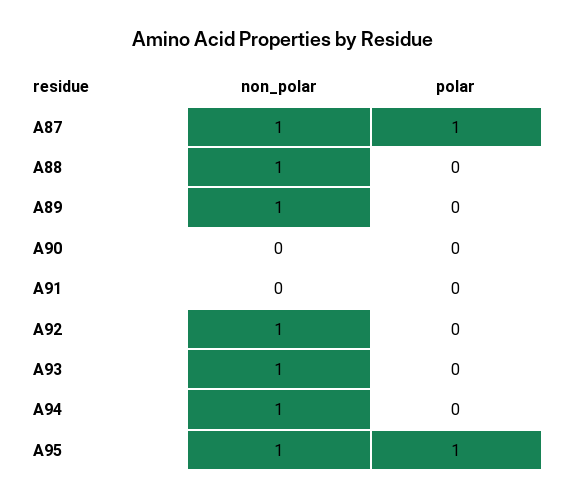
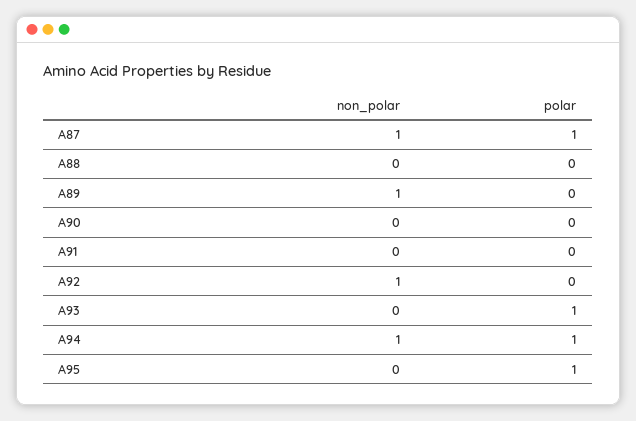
  {
    "non_polar": {
      "A87": 1,
-     "A88": 1,
+     "A88": 0,
      "A89": 1,
      "A90": 0,
      "A91": 0,
      "A92": 1,
-     "A93": 1,
+     "A93": 0,
      "A94": 1,
-     "A95": 1
+     "A95": 0
    },
    "polar": {
      "A87": 1,
      "A88": 0,
      "A89": 0,
      "A90": 0,
      "A91": 0,
      "A92": 0,
-     "A93": 0,
+     "A93": 1,
-     "A94": 0,
+     "A94": 1,
      "A95": 1
    }
  }

